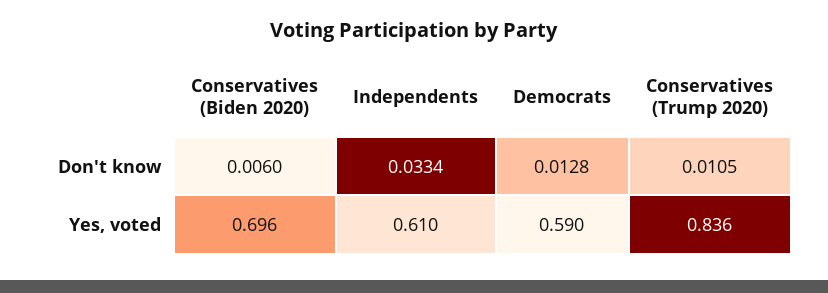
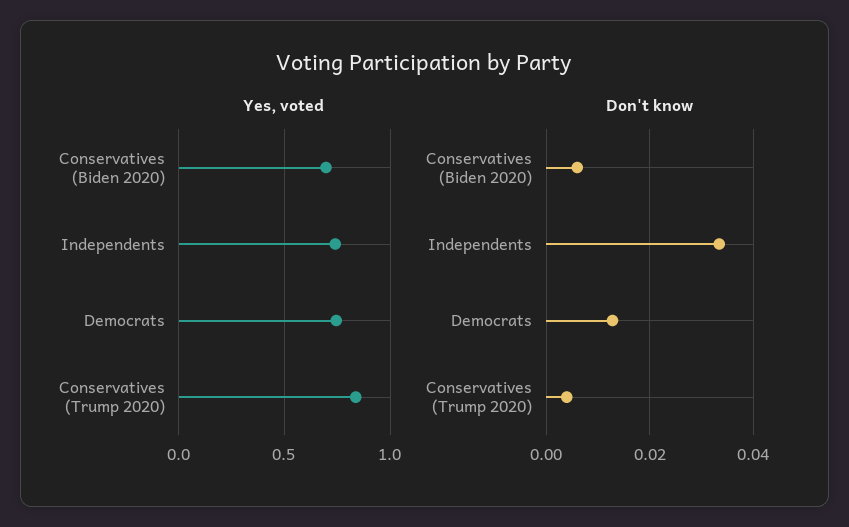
  {
    "Don't know": {
      "Conservatives (Biden 2020)": 0.006,
      "Independents": 0.0334,
      "Democrats": 0.0128,
-     "Conservatives (Trump 2020)": 0.0105
+     "Conservatives (Trump 2020)": 0.004
    },
    "Yes, voted": {
      "Conservatives (Biden 2020)": 0.696,
-     "Independents": 0.61,
+     "Independents": 0.75,
-     "Democrats": 0.59,
+     "Democrats": 0.75,
      "Conservatives (Trump 2020)": 0.836
    }
  }

